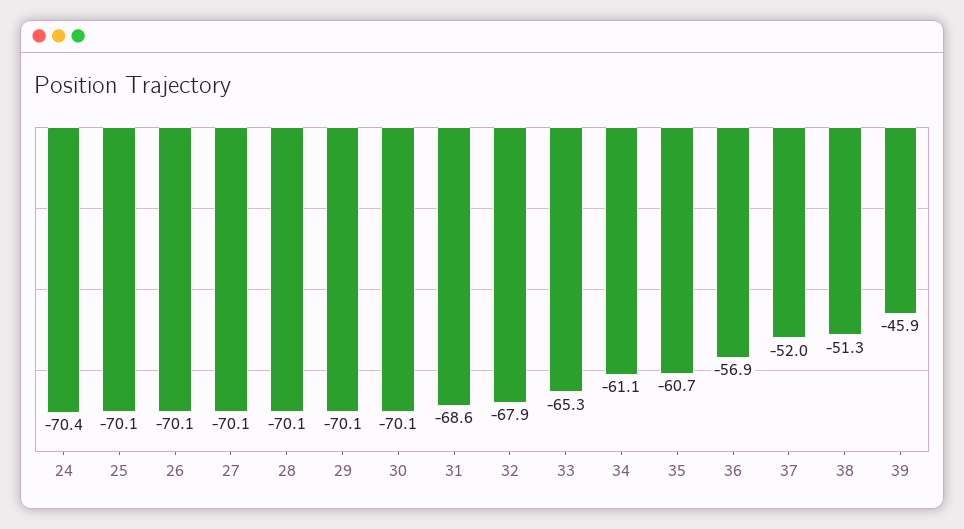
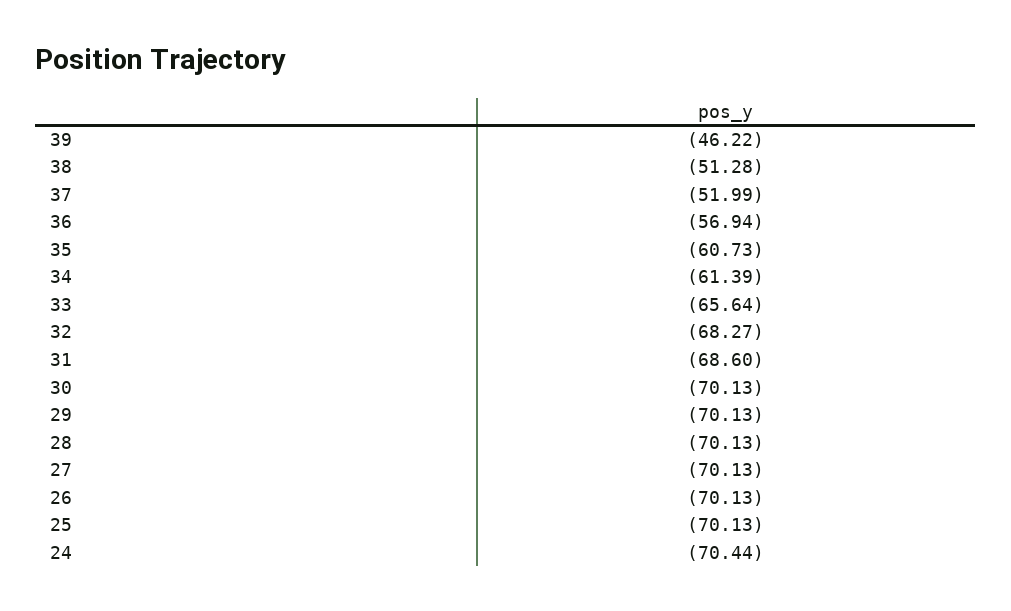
  {
    "24": -70.44,
    "25": -70.13,
    "26": -70.13,
    "27": -70.13,
    "28": -70.13,
    "29": -70.13,
    "30": -70.13,
    "31": -68.6,
-   "32": -67.9,
+   "32": -68.27,
-   "33": -65.3,
+   "33": -65.64,
-   "34": -61.1,
+   "34": -61.39,
    "35": -60.73,
    "36": -56.94,
    "37": -51.99,
    "38": -51.28,
-   "39": -45.9
+   "39": -46.22
  }

